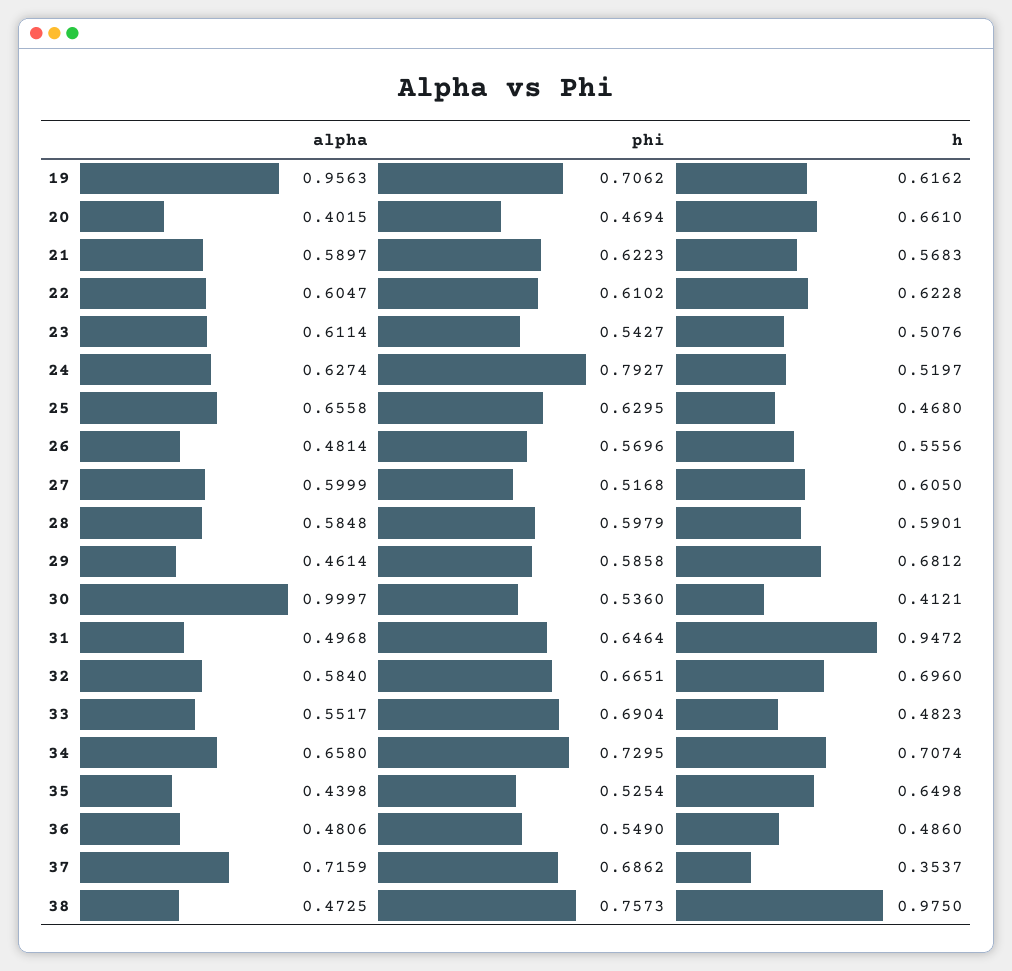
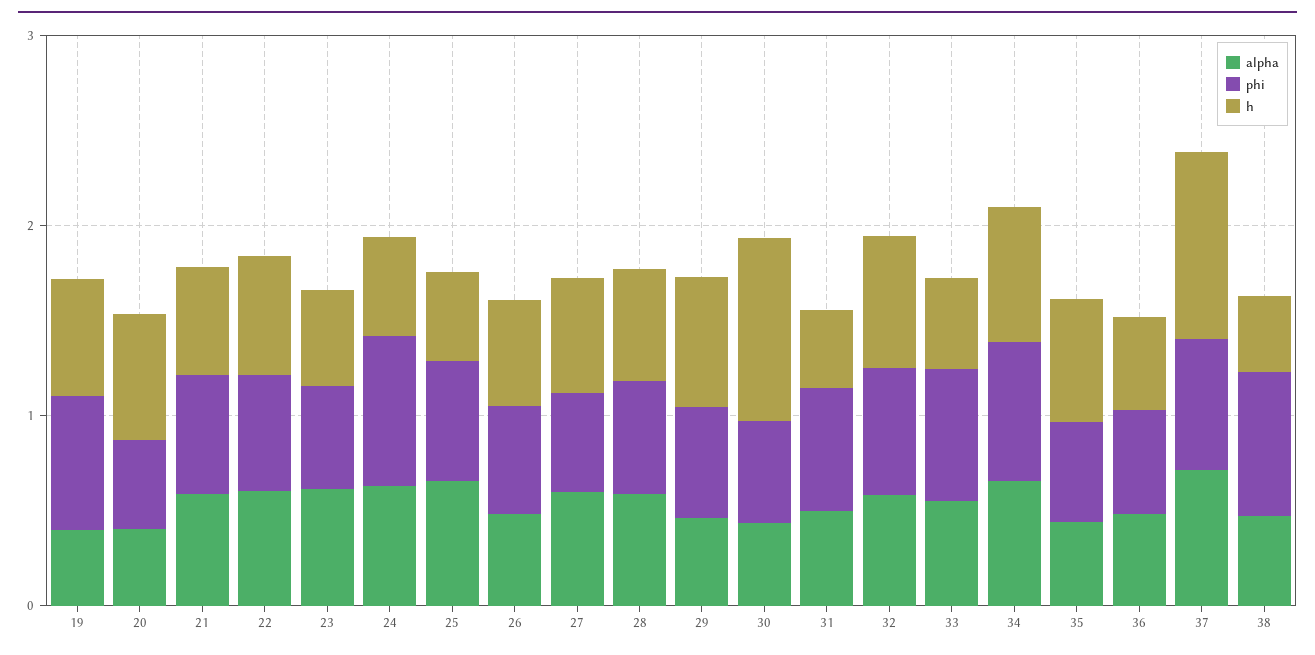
  {
    "alpha": {
-     "19": 0.9563,
+     "19": 0.4,
      "20": 0.4015,
      "21": 0.5897,
      "22": 0.6047,
      "23": 0.6114,
      "24": 0.6274,
      "25": 0.6558,
      "26": 0.4814,
      "27": 0.5999,
      "28": 0.5848,
      "29": 0.4614,
-     "30": 0.9997,
+     "30": 0.4,
      "31": 0.4968,
      "32": 0.584,
      "33": 0.5517,
      "34": 0.658,
      "35": 0.4398,
      "36": 0.4806,
      "37": 0.7159,
      "38": 0.4725
    },
    "phi": {
      "19": 0.7062,
      "20": 0.4694,
      "21": 0.6223,
      "22": 0.6102,
      "23": 0.5427,
      "24": 0.7927,
      "25": 0.6295,
      "26": 0.5696,
      "27": 0.5168,
      "28": 0.5979,
      "29": 0.5858,
      "30": 0.536,
      "31": 0.6464,
      "32": 0.6651,
      "33": 0.6904,
      "34": 0.7295,
      "35": 0.5254,
      "36": 0.549,
      "37": 0.6862,
      "38": 0.7573
    },
    "h": {
      "19": 0.6162,
      "20": 0.661,
      "21": 0.5683,
      "22": 0.6228,
      "23": 0.5076,
      "24": 0.5197,
      "25": 0.468,
      "26": 0.5556,
      "27": 0.605,
      "28": 0.5901,
      "29": 0.6812,
-     "30": 0.4121,
+     "30": 1,
-     "31": 0.9472,
+     "31": 0.4,
      "32": 0.696,
      "33": 0.4823,
      "34": 0.7074,
      "35": 0.6498,
      "36": 0.486,
-     "37": 0.3537,
+     "37": 1,
-     "38": 0.975
+     "38": 0.4
    }
  }

